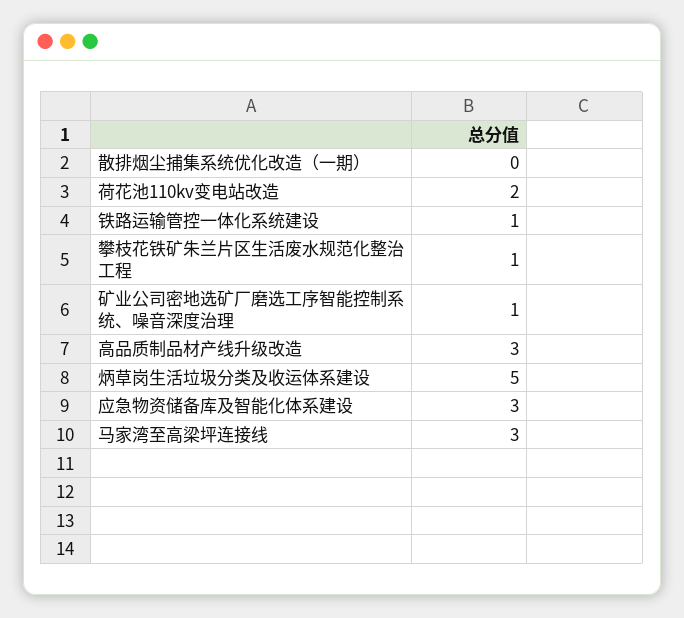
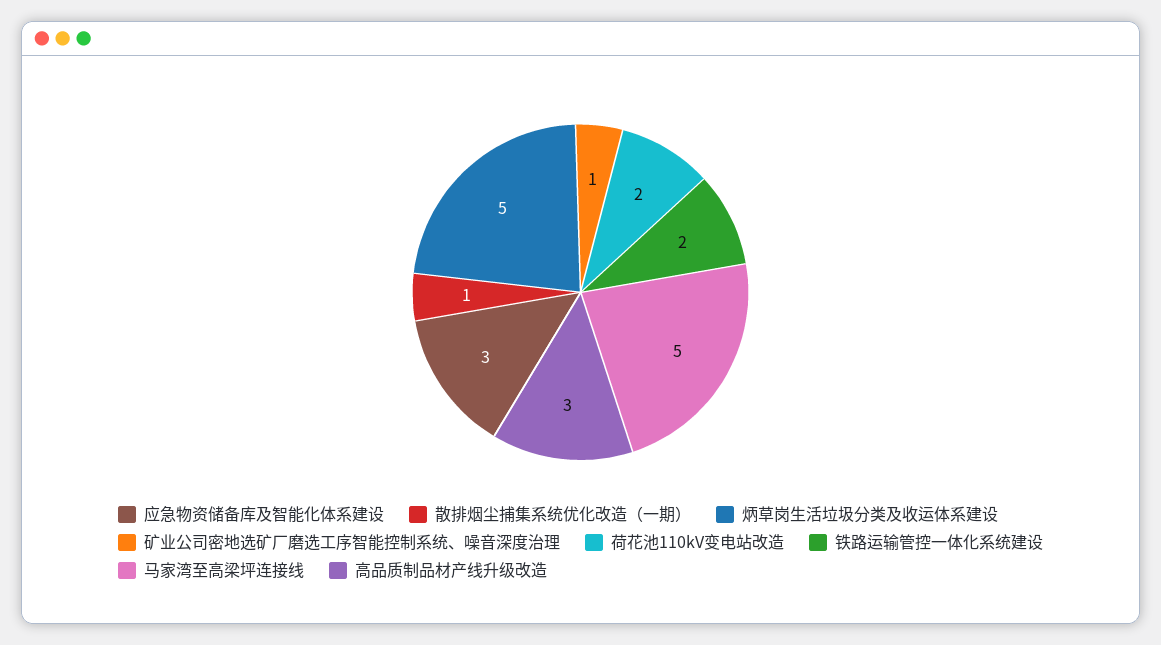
  {
-   "散排烟尘捕集系统优化改造（一期）": 0,
+   "散排烟尘捕集系统优化改造（一期）": 1,
    "荷花池110kv变电站改造": 2,
-   "铁路运输管控一体化系统建设": 1,
+   "铁路运输管控一体化系统建设": 2,
-   "攀枝花铁矿朱兰片区生活废水规范化整治工程": 1,
    "矿业公司密地选矿厂磨选工序智能控制系统、噪音深度治理": 1,
    "高品质制品材产线升级改造": 3,
    "炳草岗生活垃圾分类及收运体系建设": 5,
    "应急物资储备库及智能化体系建设": 3,
-   "马家湾至高梁坪连接线": 3
+   "马家湾至高梁坪连接线": 5
  }

